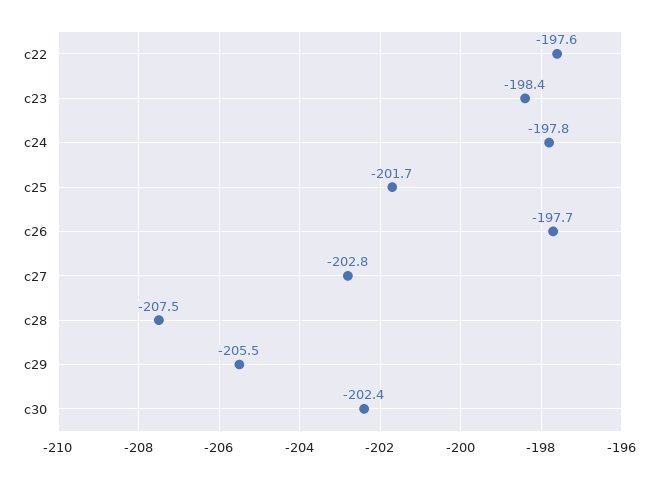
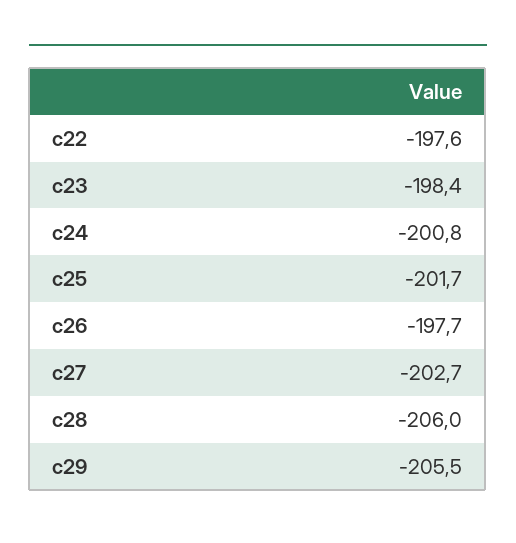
  {
    "c22": -197.6,
    "c23": -198.4,
-   "c24": -197.8,
+   "c24": -200.8,
    "c25": -201.7,
    "c26": -197.7,
-   "c27": -202.8,
+   "c27": -202.7,
-   "c28": -207.5,
+   "c28": -206,
-   "c29": -205.5,
+   "c29": -205.5
-   "c30": -202.4
  }

